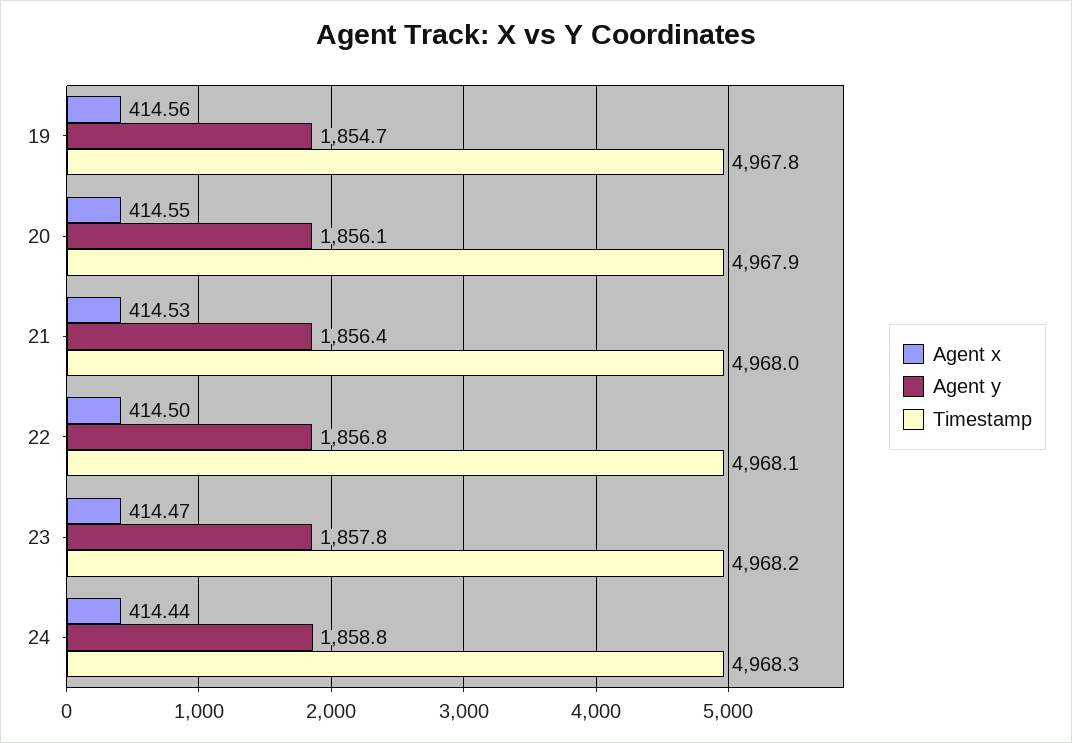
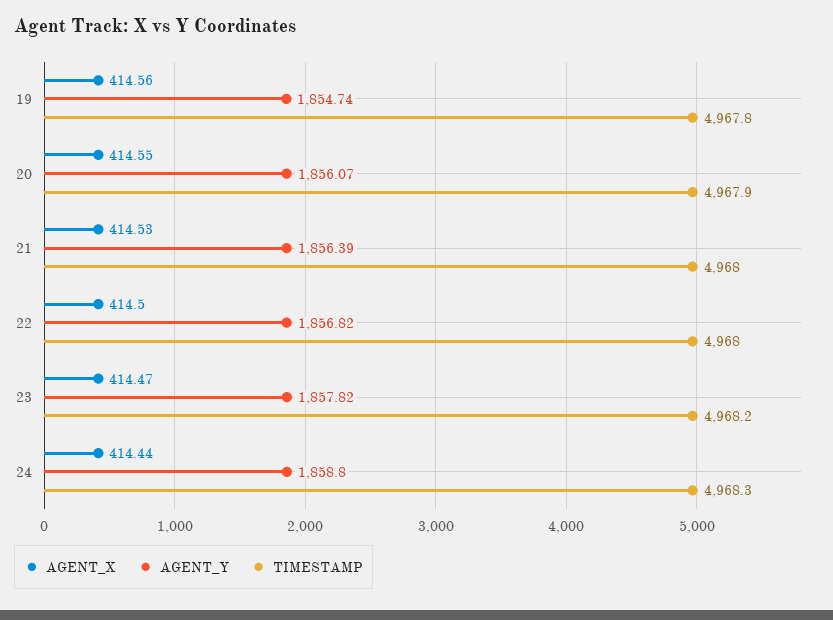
  {
    "Agent x": {
      "19": 414.56,
      "20": 414.55,
      "21": 414.53,
      "22": 414.5,
      "23": 414.47,
      "24": 414.44
    },
    "Agent y": {
      "19": 1854.74,
      "20": 1856.07,
      "21": 1856.39,
      "22": 1856.82,
      "23": 1857.82,
      "24": 1858.8
    },
    "Timestamp": {
      "19": 4967.8,
      "20": 4967.9,
      "21": 4968,
-     "22": 4968.1,
+     "22": 4968,
      "23": 4968.2,
      "24": 4968.3
    }
  }

